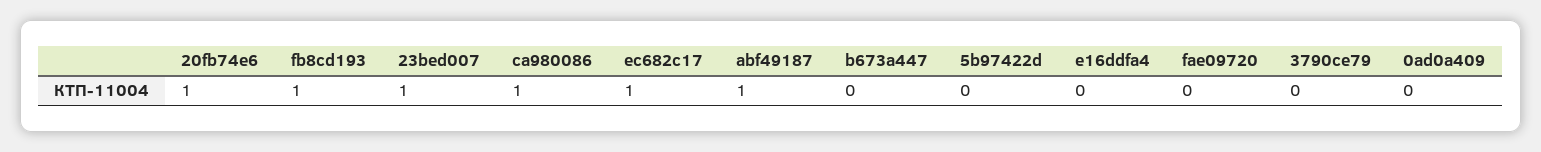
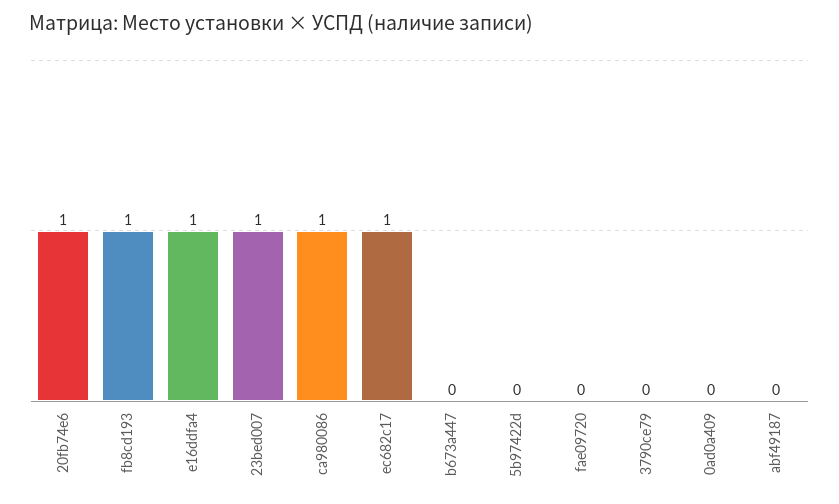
  {
    "20fb74e6": 1,
    "fb8cd193": 1,
    "23bed007": 1,
    "ca980086": 1,
    "ec682c17": 1,
-   "abf49187": 1,
+   "abf49187": 0,
    "b673a447": 0,
    "5b97422d": 0,
-   "e16ddfa4": 0,
+   "e16ddfa4": 1,
    "fae09720": 0,
    "3790ce79": 0,
    "0ad0a409": 0
  }

